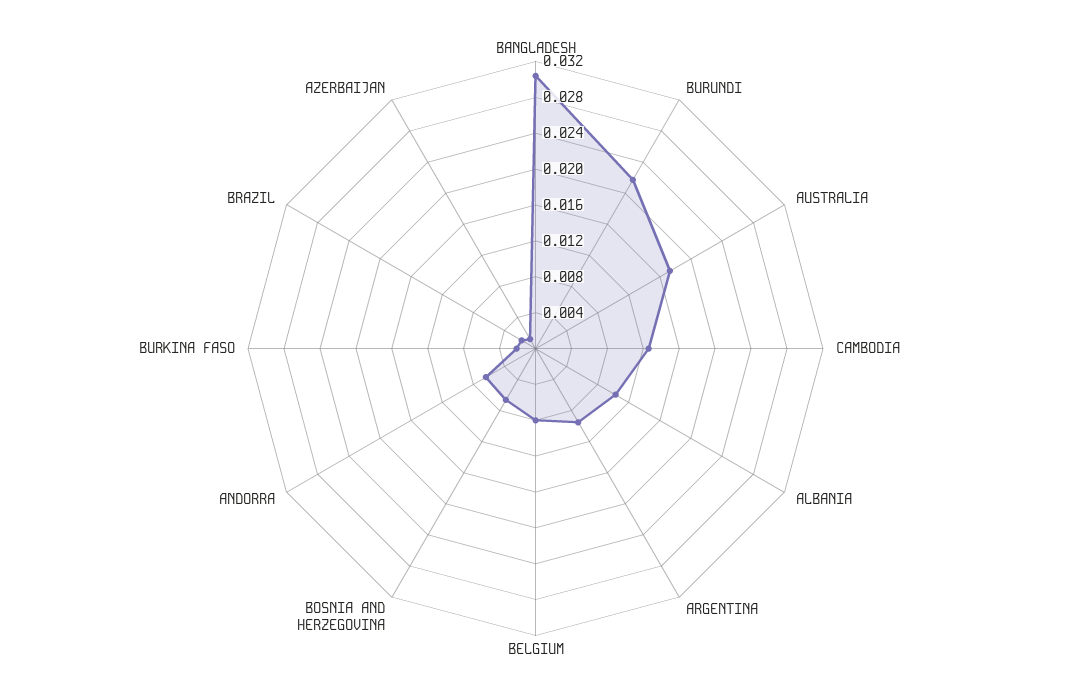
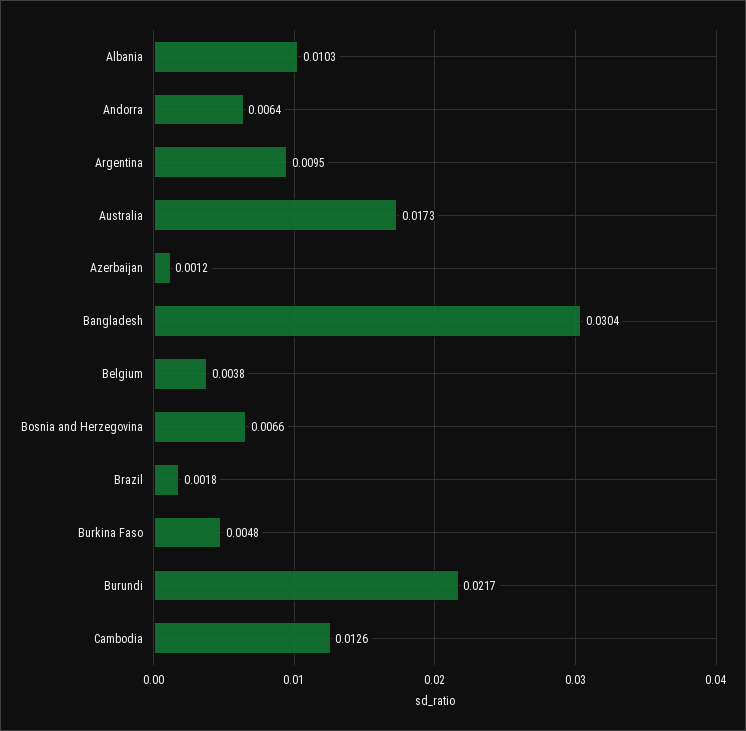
  {
    "BANGLADESH": 0.0304,
    "BURUNDI": 0.0217,
    "AUSTRALIA": 0.0173,
    "CAMBODIA": 0.0126,
    "ALBANIA": 0.0103,
    "ARGENTINA": 0.0095,
-   "BELGIUM": 0.008,
+   "BELGIUM": 0.0038,
    "BOSNIA AND HERZEGOVINA": 0.0066,
    "ANDORRA": 0.0064,
-   "BURKINA FASO": 0.002,
+   "BURKINA FASO": 0.0048,
    "BRAZIL": 0.0018,
    "AZERBAIJAN": 0.0012
  }

